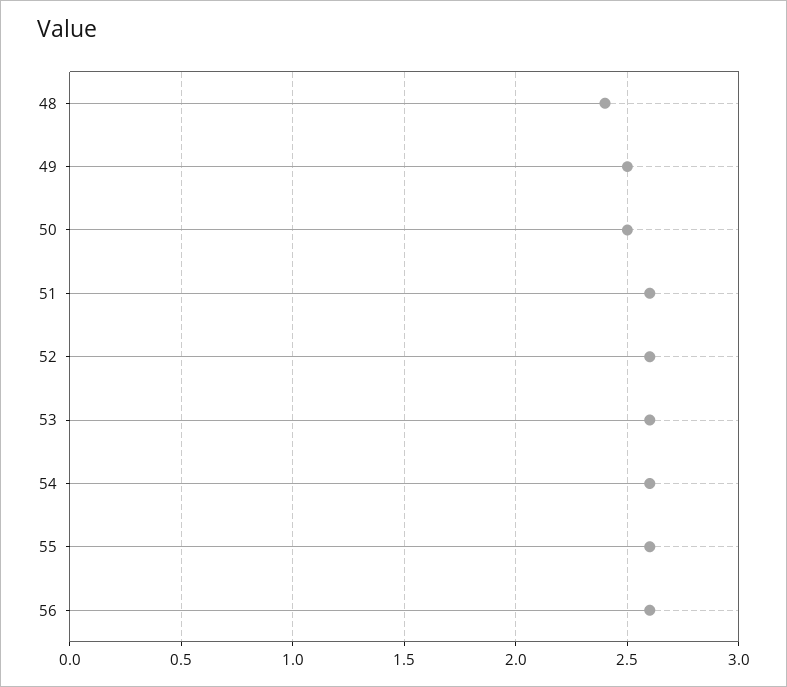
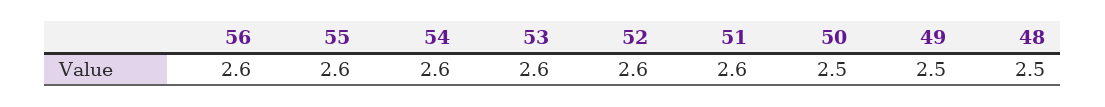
  {
-   "48": 2.4,
+   "48": 2.5,
    "49": 2.5,
    "50": 2.5,
    "51": 2.6,
    "52": 2.6,
    "53": 2.6,
    "54": 2.6,
    "55": 2.6,
    "56": 2.6
  }

